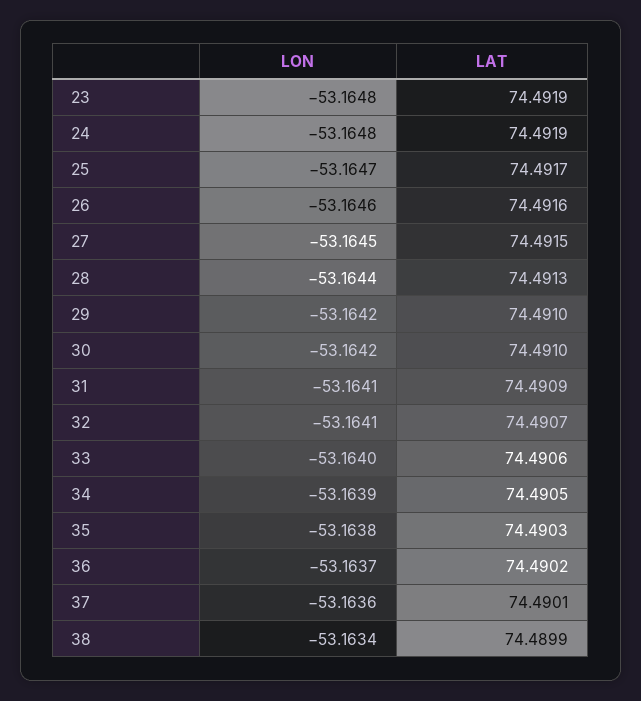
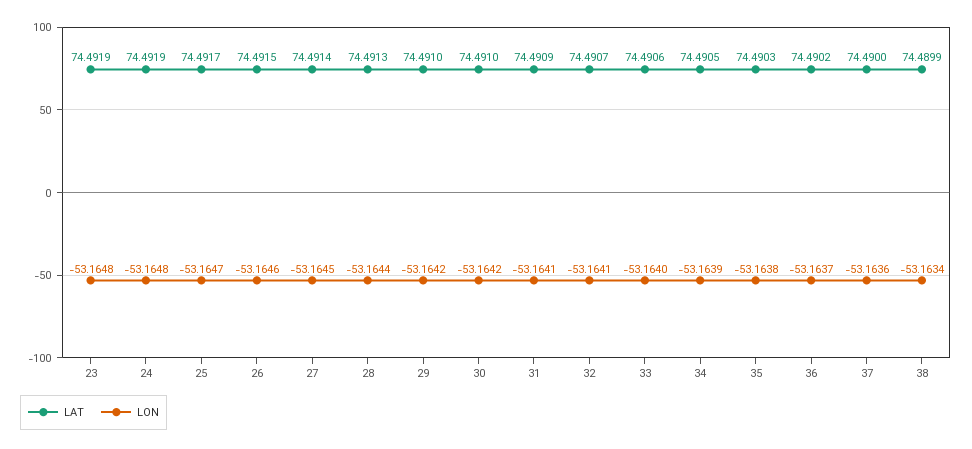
  {
    "LON": {
      "23": -53.1648,
      "24": -53.1648,
      "25": -53.1647,
      "26": -53.1646,
      "27": -53.1645,
      "28": -53.1644,
      "29": -53.1642,
      "30": -53.1642,
      "31": -53.1641,
      "32": -53.1641,
      "33": -53.164,
      "34": -53.1639,
      "35": -53.1638,
      "36": -53.1637,
      "37": -53.1636,
      "38": -53.1634
    },
    "LAT": {
      "23": 74.4919,
      "24": 74.4919,
      "25": 74.4917,
-     "26": 74.4916,
+     "26": 74.4915,
-     "27": 74.4915,
+     "27": 74.4914,
      "28": 74.4913,
      "29": 74.491,
      "30": 74.491,
      "31": 74.4909,
      "32": 74.4907,
      "33": 74.4906,
      "34": 74.4905,
      "35": 74.4903,
      "36": 74.4902,
-     "37": 74.4901,
+     "37": 74.49,
      "38": 74.4899
    }
  }

